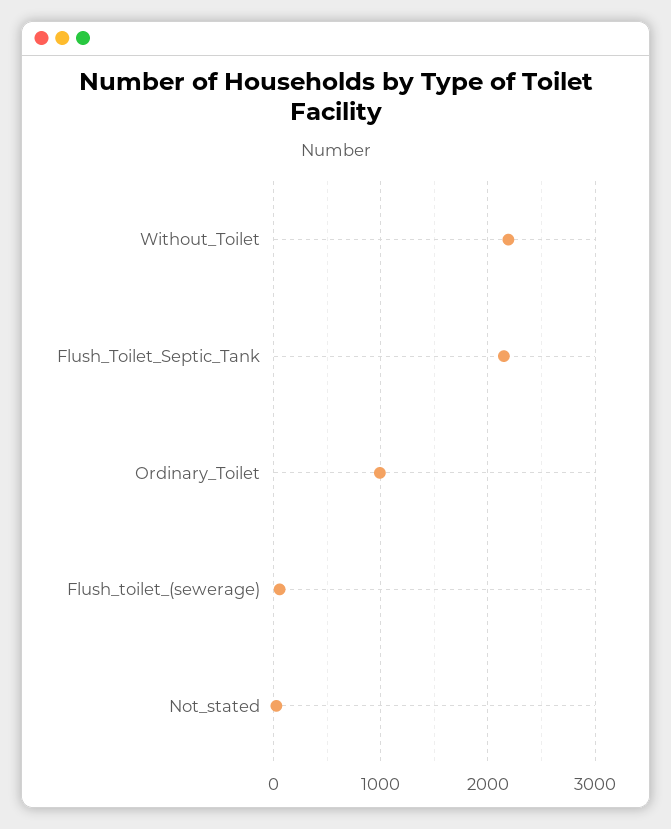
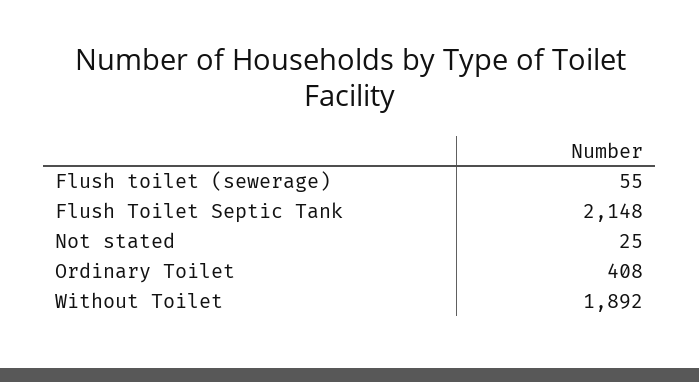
  {
-   "Without_Toilet": 2200,
+   "Without_Toilet": 1892,
    "Flush_Toilet_Septic_Tank": 2148,
-   "Ordinary_Toilet": 1000,
+   "Ordinary_Toilet": 408,
    "Flush_toilet_(sewerage)": 55,
    "Not_stated": 25
  }

